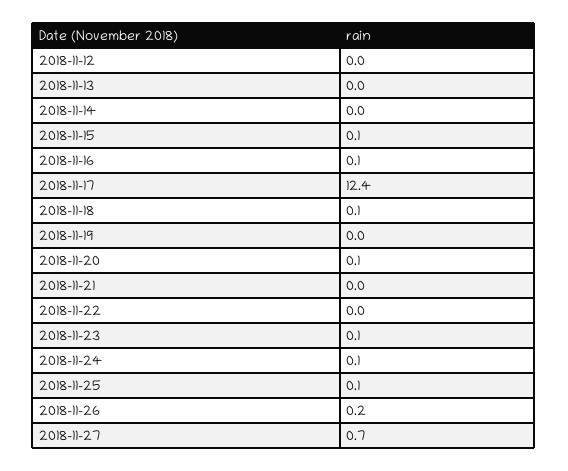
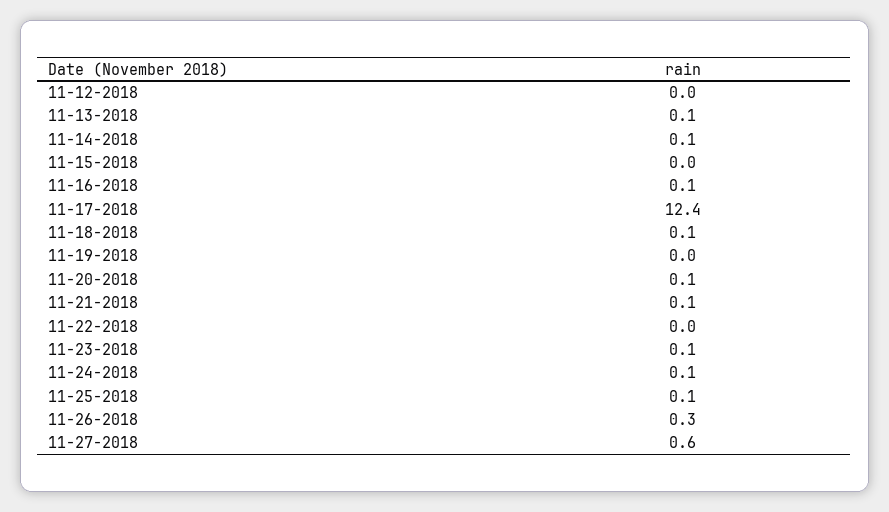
  {
    "2018-11-12": 0,
-   "2018-11-13": 0,
+   "2018-11-13": 0.1,
-   "2018-11-14": 0,
+   "2018-11-14": 0.1,
-   "2018-11-15": 0.1,
+   "2018-11-15": 0,
    "2018-11-16": 0.1,
    "2018-11-17": 12.4,
    "2018-11-18": 0.1,
    "2018-11-19": 0,
    "2018-11-20": 0.1,
-   "2018-11-21": 0,
+   "2018-11-21": 0.1,
    "2018-11-22": 0,
    "2018-11-23": 0.1,
    "2018-11-24": 0.1,
    "2018-11-25": 0.1,
-   "2018-11-26": 0.2,
+   "2018-11-26": 0.3,
-   "2018-11-27": 0.7
+   "2018-11-27": 0.6
  }

